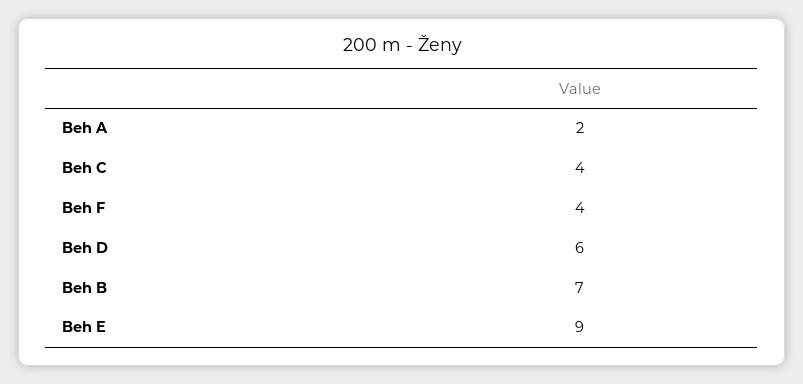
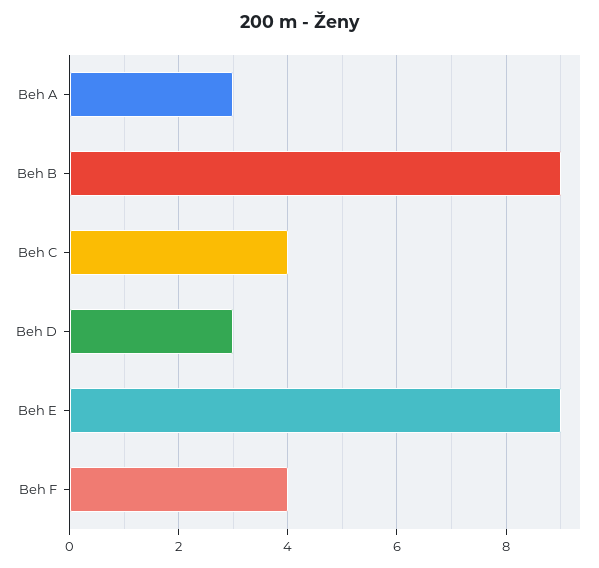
  {
-   "Beh A": 2,
+   "Beh A": 3,
    "Beh C": 4,
    "Beh F": 4,
-   "Beh D": 6,
+   "Beh D": 3,
-   "Beh B": 7,
+   "Beh B": 9,
    "Beh E": 9
  }

